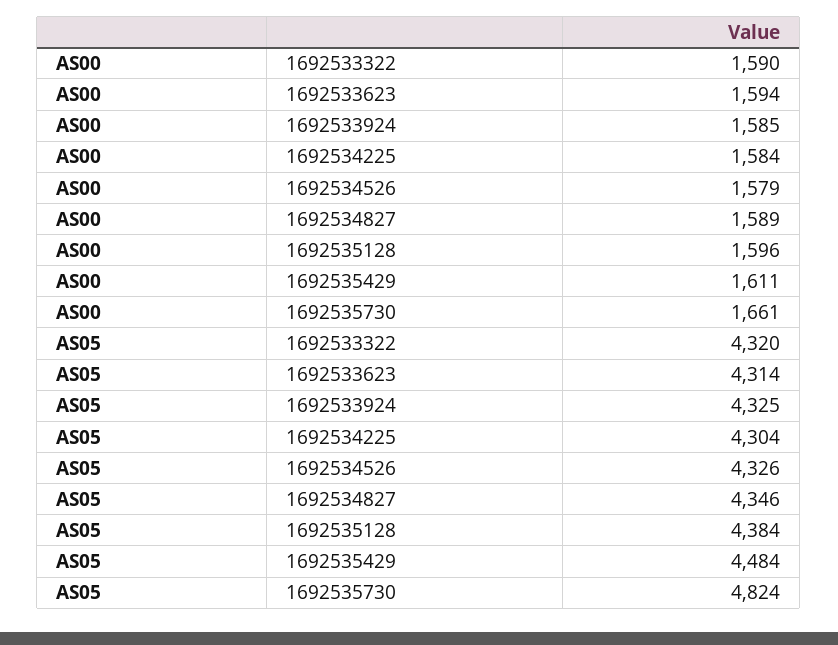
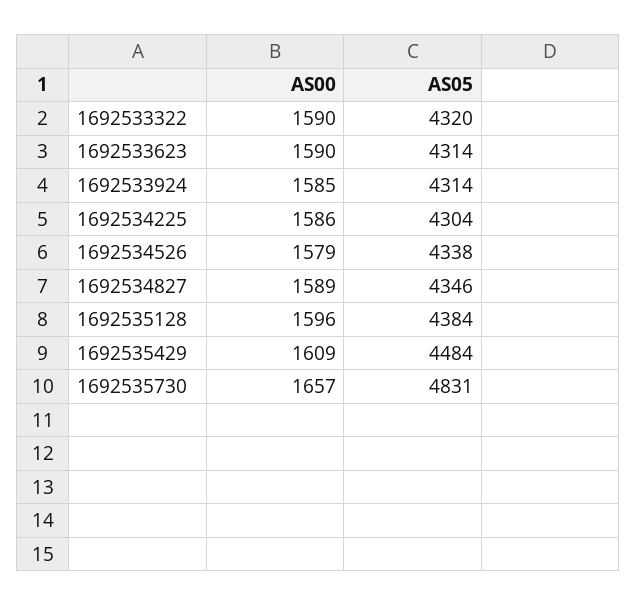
  {
    "AS00": {
      "1692533322": 1590,
-     "1692533623": 1594,
+     "1692533623": 1590,
      "1692533924": 1585,
-     "1692534225": 1584,
+     "1692534225": 1586,
      "1692534526": 1579,
      "1692534827": 1589,
      "1692535128": 1596,
-     "1692535429": 1611,
+     "1692535429": 1609,
-     "1692535730": 1661
+     "1692535730": 1657
    },
    "AS05": {
      "1692533322": 4320,
      "1692533623": 4314,
-     "1692533924": 4325,
+     "1692533924": 4314,
      "1692534225": 4304,
-     "1692534526": 4326,
+     "1692534526": 4338,
      "1692534827": 4346,
      "1692535128": 4384,
      "1692535429": 4484,
-     "1692535730": 4824
+     "1692535730": 4831
    }
  }

